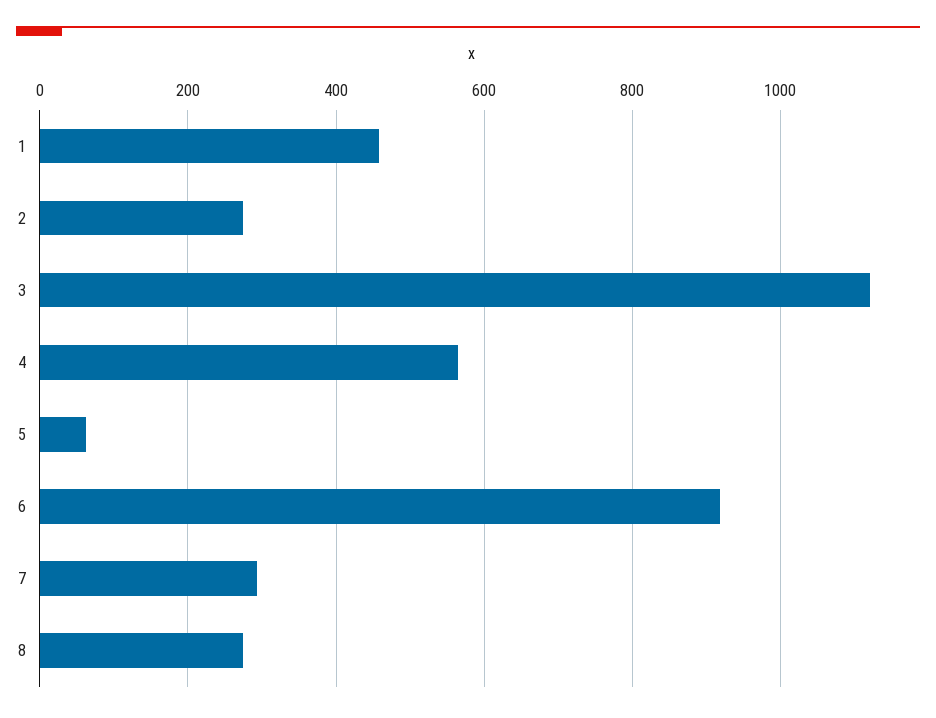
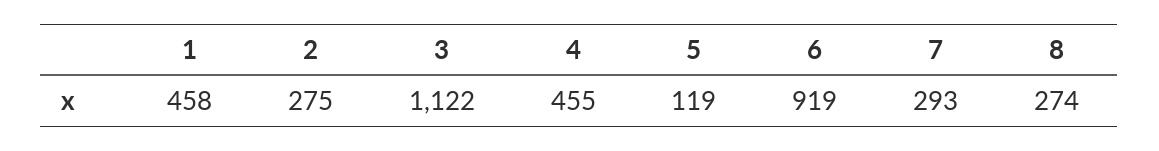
  {
    "1": 458,
    "2": 275,
    "3": 1122,
-   "4": 560,
+   "4": 455,
-   "5": 60,
+   "5": 119,
    "6": 919,
    "7": 293,
    "8": 274
  }

